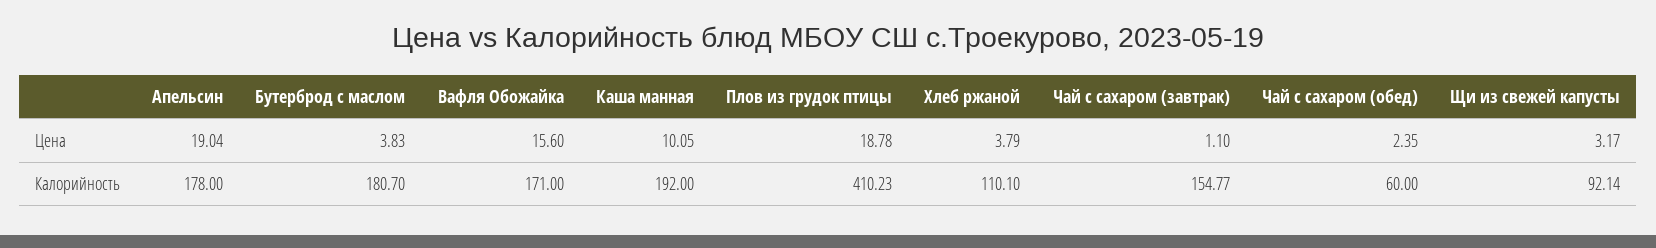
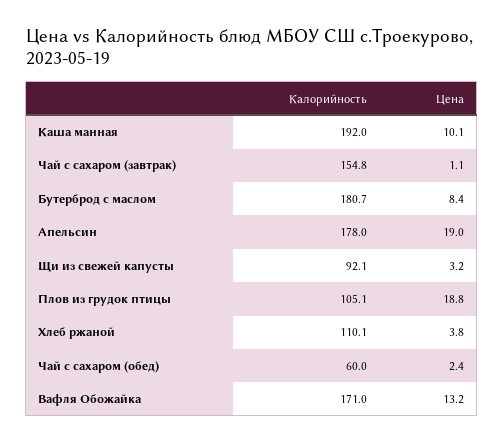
  {
    "Апельсин": {
      "Цена": 19.04,
      "Калорийность": 178
    },
    "Бутерброд с маслом": {
-     "Цена": 3.83,
+     "Цена": 8.4,
      "Калорийность": 180.7
    },
    "Вафля Обожайка": {
-     "Цена": 15.6,
+     "Цена": 13.2,
      "Калорийность": 171
    },
    "Каша манная": {
      "Цена": 10.05,
      "Калорийность": 192
    },
    "Плов из грудок птицы": {
      "Цена": 18.78,
-     "Калорийность": 410.23
+     "Калорийность": 105.1
    },
    "Хлеб ржаной": {
      "Цена": 3.79,
      "Калорийность": 110.1
    },
    "Чай с сахаром (завтрак)": {
      "Цена": 1.1,
      "Калорийность": 154.77
    },
    "Чай с сахаром (обед)": {
      "Цена": 2.35,
      "Калорийность": 60
    },
    "Щи из свежей капусты": {
      "Цена": 3.17,
      "Калорийность": 92.14
    }
  }

